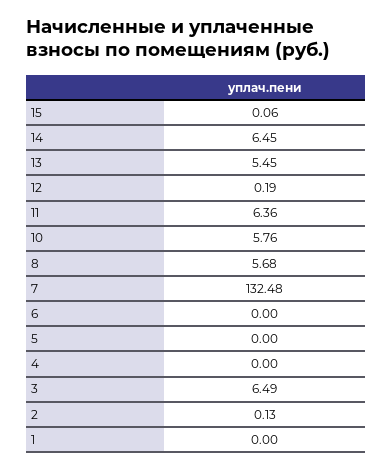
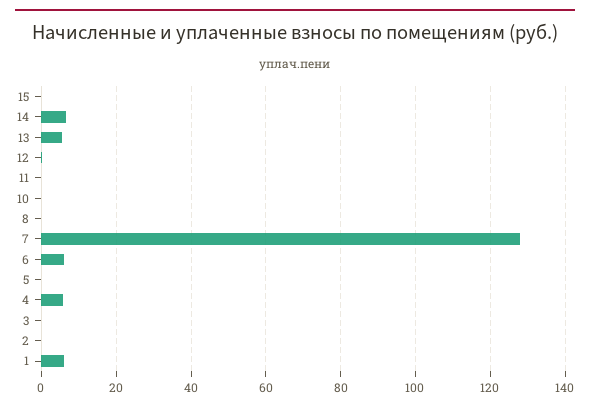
  {
    "15": 0.06,
    "14": 6.45,
    "13": 5.45,
    "12": 0.19,
-   "11": 6.36,
+   "11": 0,
-   "10": 5.76,
+   "10": 0,
-   "8": 5.68,
+   "8": 0,
-   "7": 132.48,
+   "7": 128,
-   "6": 0,
+   "6": 6,
    "5": 0,
-   "4": 0,
+   "4": 6,
-   "3": 6.49,
+   "3": 0,
    "2": 0.13,
-   "1": 0
+   "1": 6
  }

